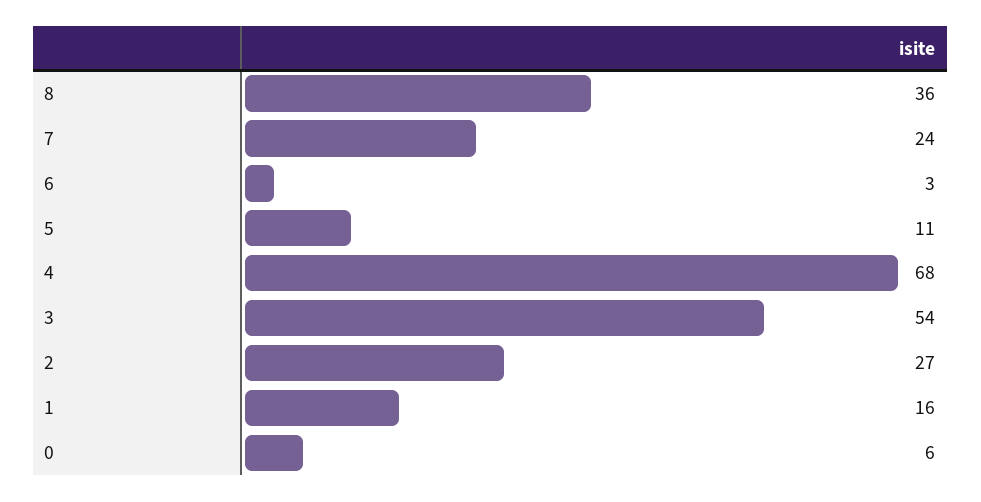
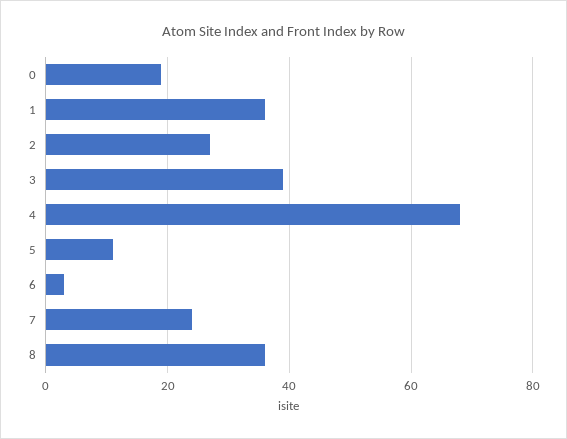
  {
    "8": 36,
    "7": 24,
    "6": 3,
    "5": 11,
    "4": 68,
-   "3": 54,
+   "3": 40,
    "2": 27,
-   "1": 16,
+   "1": 35,
-   "0": 6
+   "0": 20
  }

